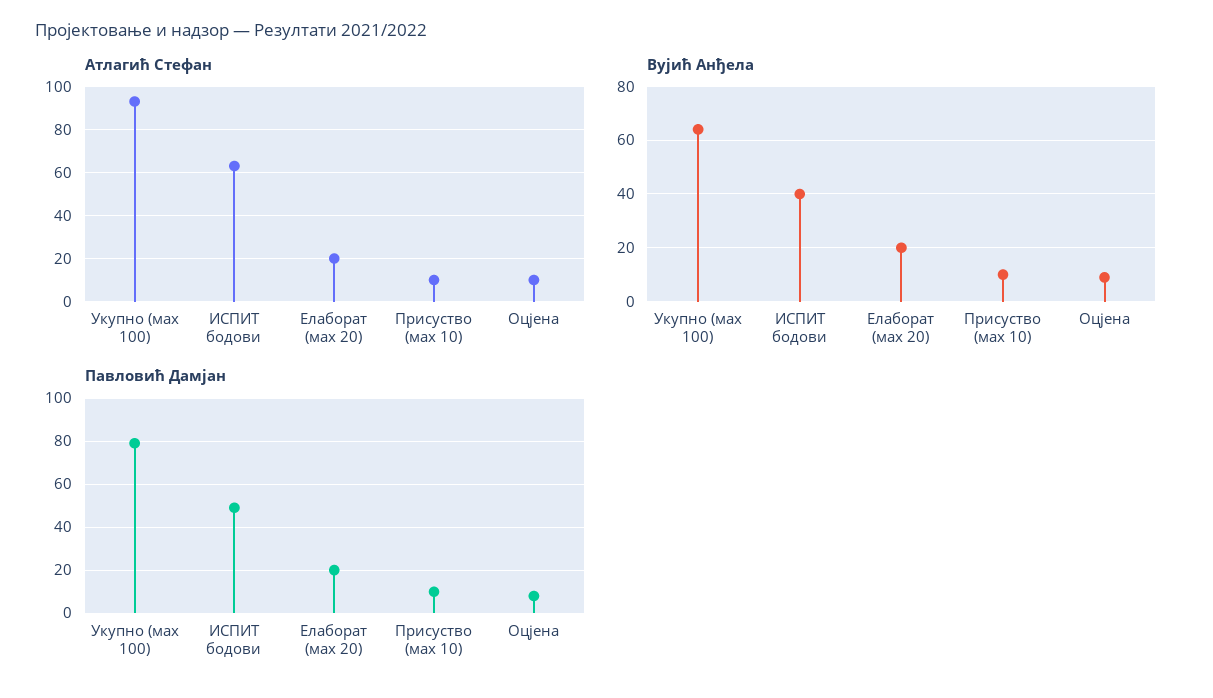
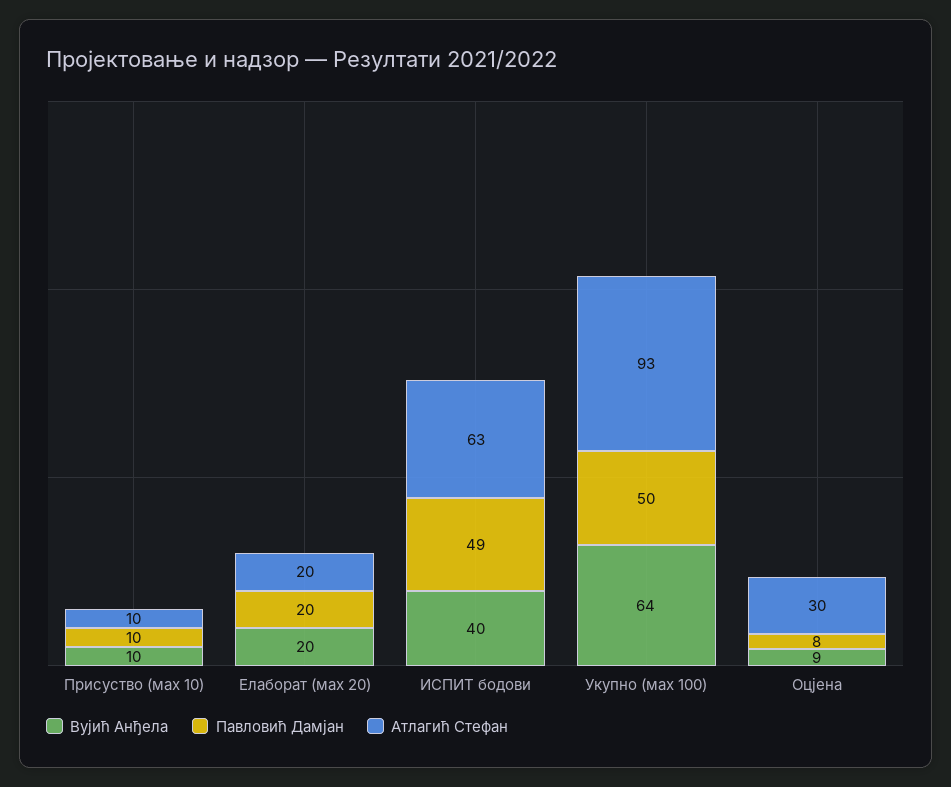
  {
    "Атлагић Стефан": {
      "Укупно (мах 100)": 93,
      "ИСПИТ бодови": 63,
      "Елаборат (мах 20)": 20,
      "Присуство (мах 10)": 10,
-     "Оцјена": 10
+     "Оцјена": 30
    },
    "Вујић Анђела": {
      "Укупно (мах 100)": 64,
      "ИСПИТ бодови": 40,
      "Елаборат (мах 20)": 20,
      "Присуство (мах 10)": 10,
      "Оцјена": 9
    },
    "Павловић Дамјан": {
-     "Укупно (мах 100)": 80,
+     "Укупно (мах 100)": 50,
      "ИСПИТ бодови": 49,
      "Елаборат (мах 20)": 20,
      "Присуство (мах 10)": 10,
      "Оцјена": 8
    }
  }

